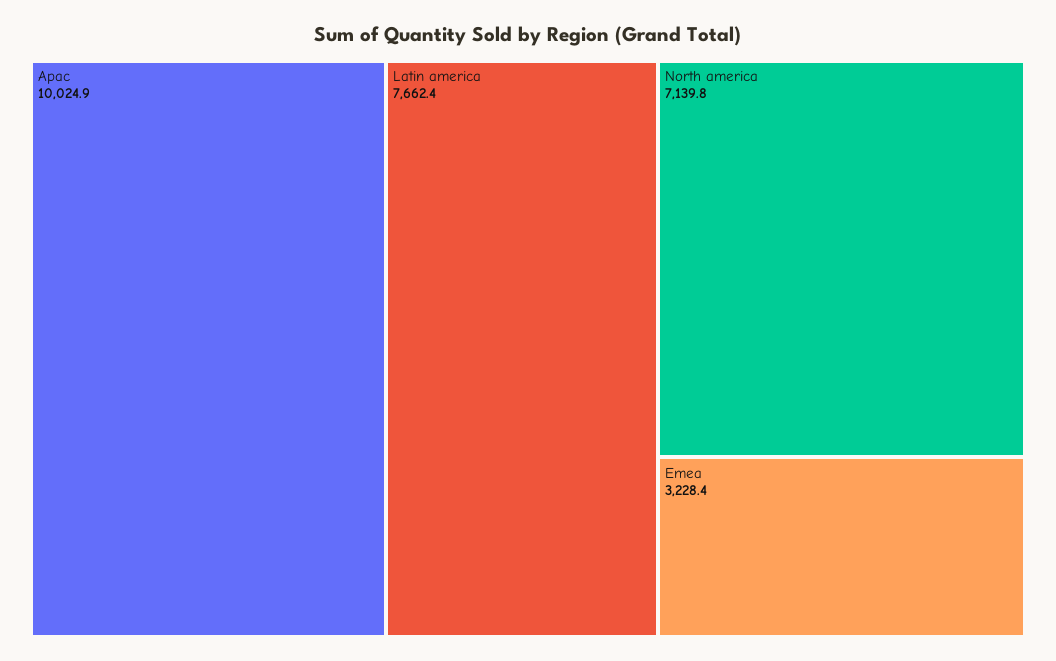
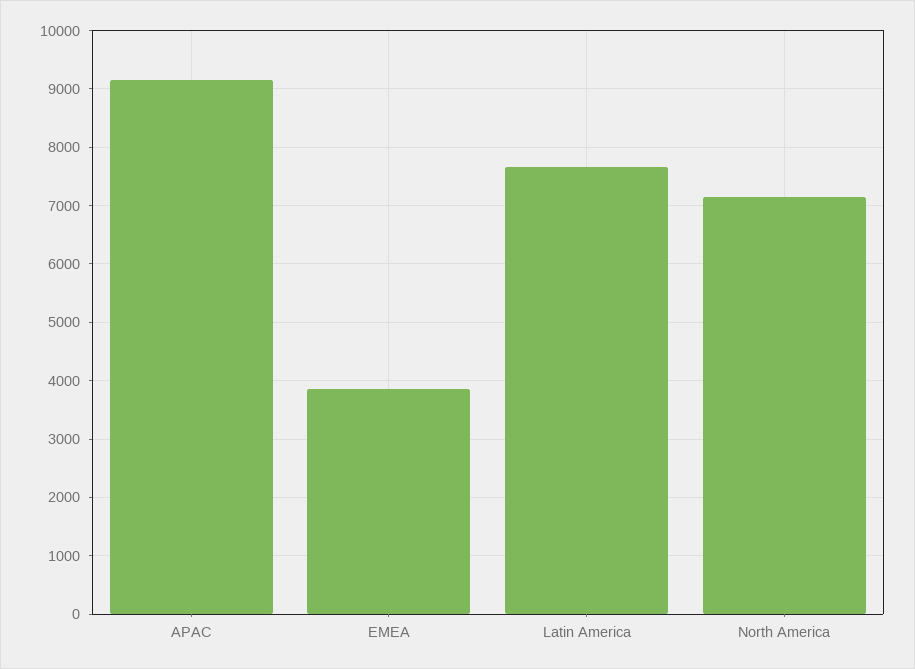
  {
-   "Apac": 10024.9,
+   "Apac": 9200,
    "Latin america": 7662.4,
    "North america": 7139.8,
-   "Emea": 3228.4
+   "Emea": 3800
  }

